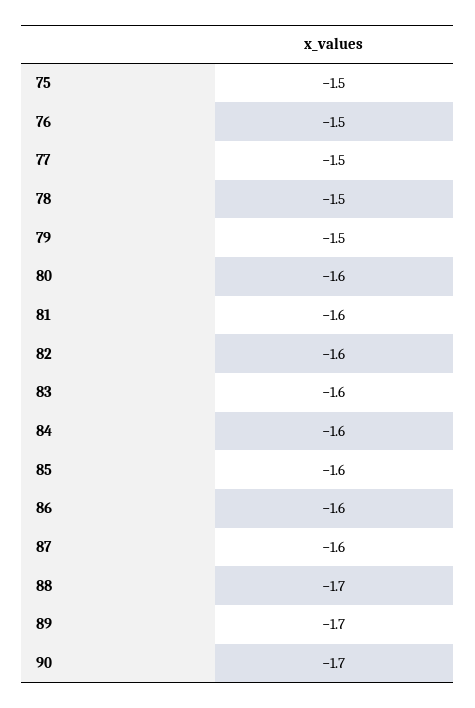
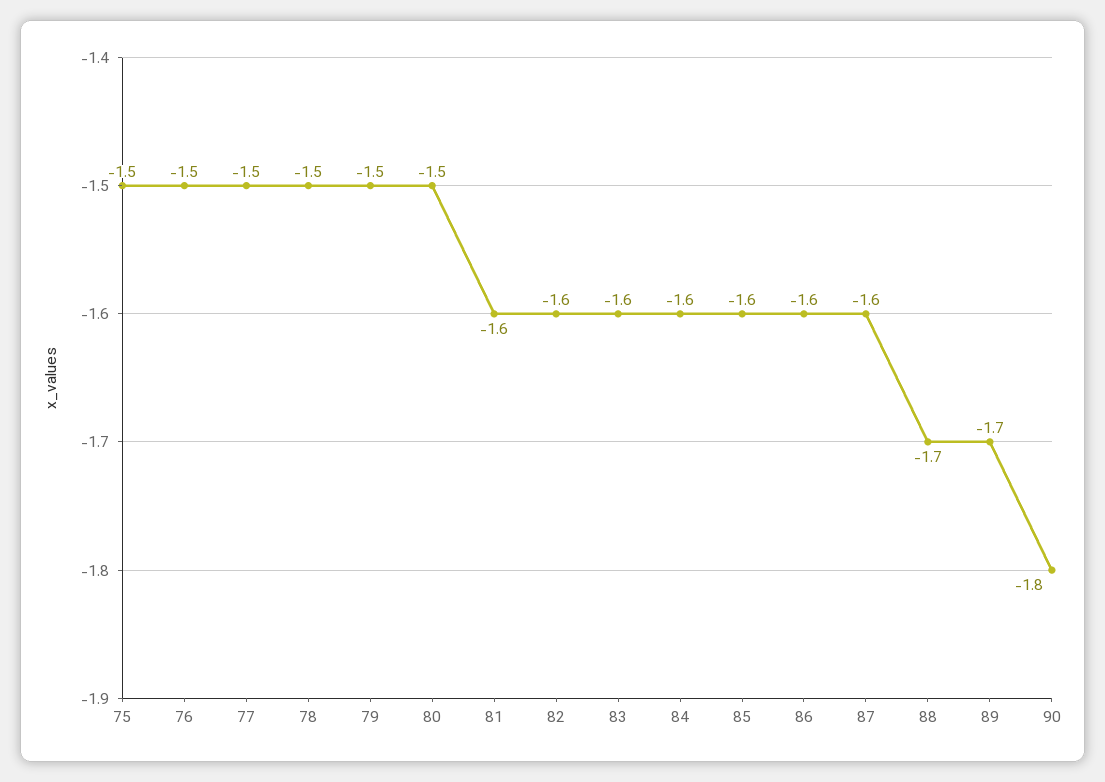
  {
    "75": -1.5,
    "76": -1.5,
    "77": -1.5,
    "78": -1.5,
    "79": -1.5,
-   "80": -1.6,
+   "80": -1.5,
    "81": -1.6,
    "82": -1.6,
    "83": -1.6,
    "84": -1.6,
    "85": -1.6,
    "86": -1.6,
    "87": -1.6,
    "88": -1.7,
    "89": -1.7,
-   "90": -1.7
+   "90": -1.8
  }

